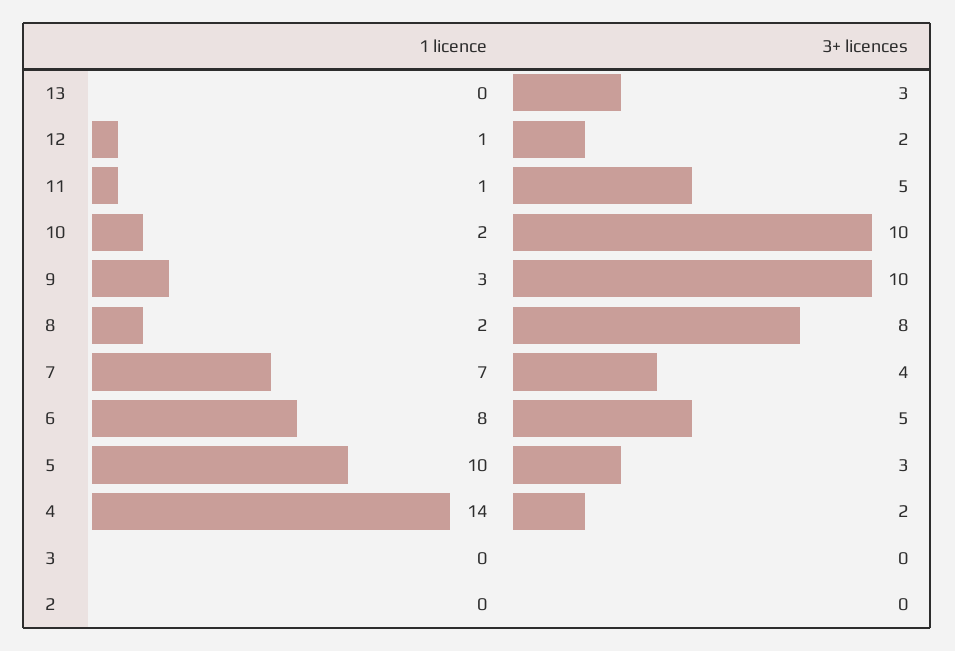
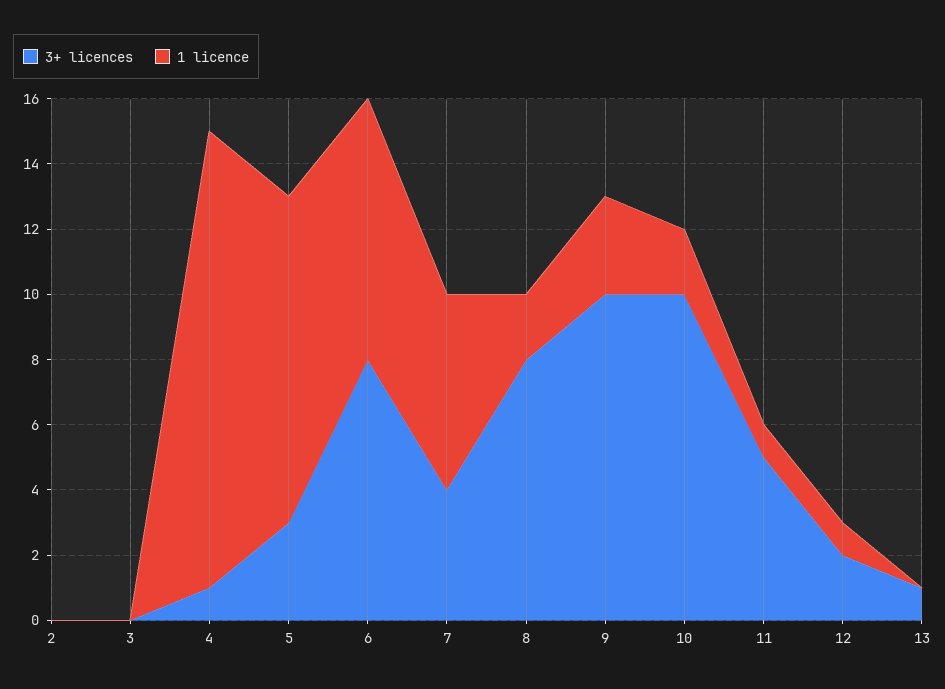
  {
    "1 licence": {
      "13": 0,
      "12": 1,
      "11": 1,
      "10": 2,
      "9": 3,
      "8": 2,
-     "7": 7,
+     "7": 6,
      "6": 8,
      "5": 10,
      "4": 14,
      "3": 0,
      "2": 0
    },
    "3+ licences": {
-     "13": 3,
+     "13": 1,
      "12": 2,
      "11": 5,
      "10": 10,
      "9": 10,
      "8": 8,
      "7": 4,
-     "6": 5,
+     "6": 8,
      "5": 3,
-     "4": 2,
+     "4": 1,
      "3": 0,
      "2": 0
    }
  }

